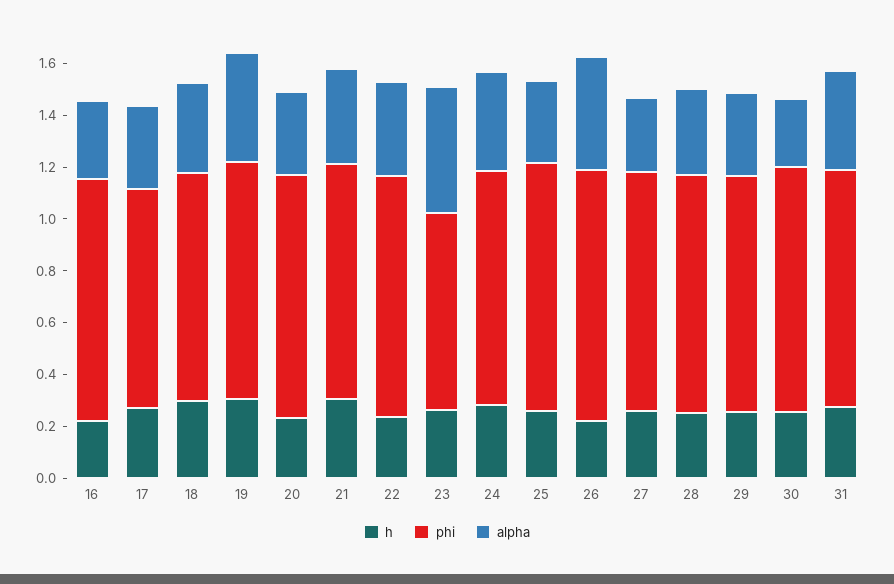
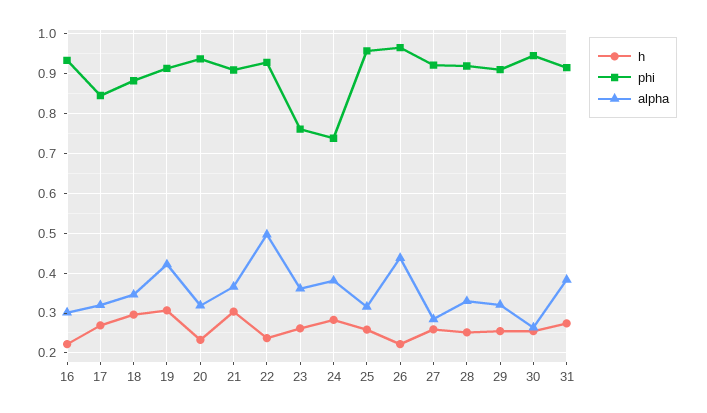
  {
    "h": {
      "16": 0.22,
      "17": 0.26,
      "18": 0.3,
      "19": 0.3,
      "20": 0.24,
      "21": 0.3,
      "22": 0.24,
      "23": 0.26,
      "24": 0.28,
      "25": 0.26,
      "26": 0.22,
      "27": 0.26,
      "28": 0.26,
      "29": 0.26,
      "30": 0.26,
      "31": 0.28
    },
    "phi": {
      "16": 0.94,
      "17": 0.84,
      "18": 0.88,
      "19": 0.92,
      "20": 0.94,
      "21": 0.9,
      "22": 0.92,
      "23": 0.76,
-     "24": 0.9,
+     "24": 0.74,
      "25": 0.96,
      "26": 0.96,
      "27": 0.92,
      "28": 0.92,
      "29": 0.92,
      "30": 0.94,
      "31": 0.92
    },
    "alpha": {
      "16": 0.3,
      "17": 0.32,
      "18": 0.34,
      "19": 0.42,
      "20": 0.32,
      "21": 0.36,
-     "22": 0.35,
+     "22": 0.5,
-     "23": 0.5,
+     "23": 0.36,
      "24": 0.38,
      "25": 0.32,
      "26": 0.44,
      "27": 0.28,
      "28": 0.32,
      "29": 0.32,
      "30": 0.26,
      "31": 0.38
    }
  }

